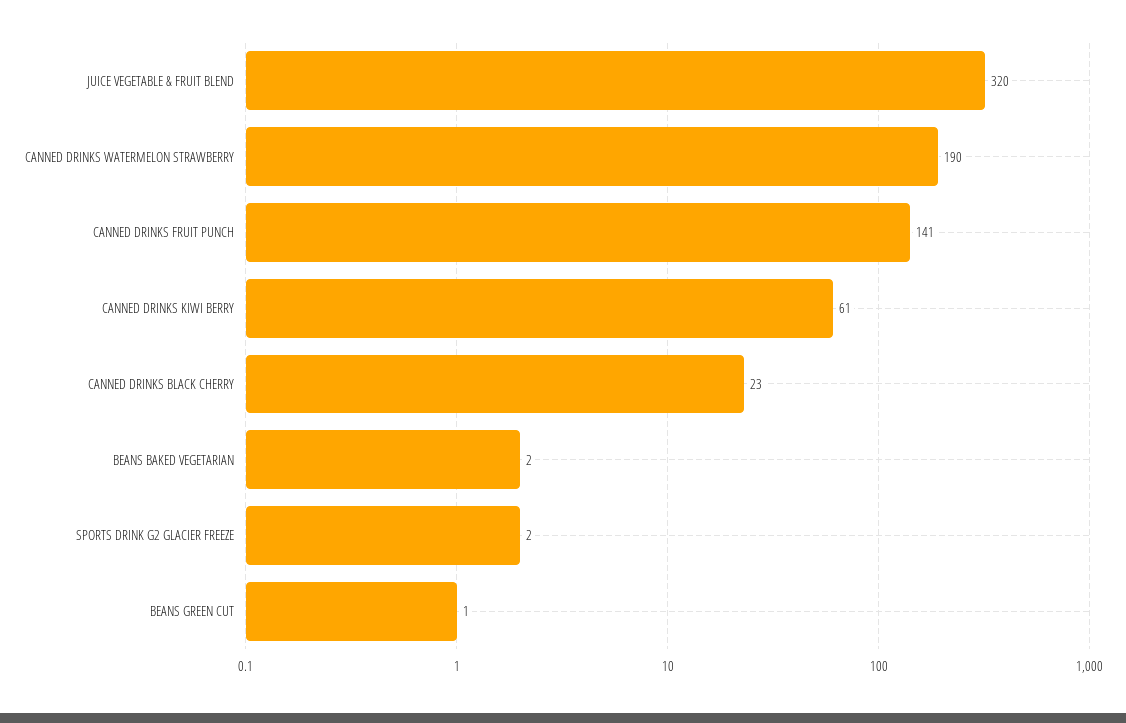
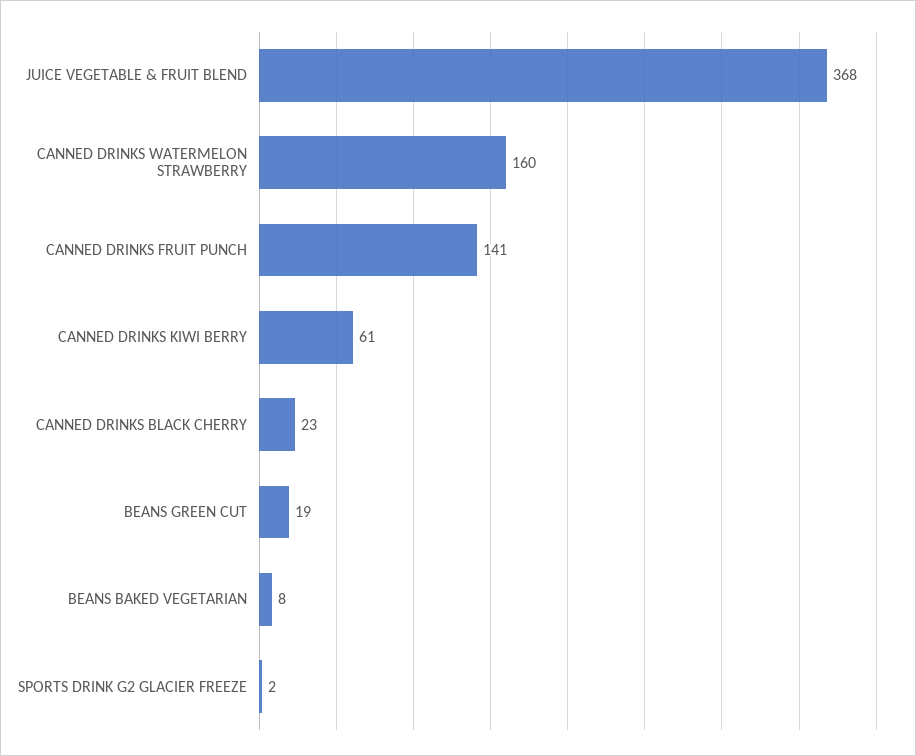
  {
-   "JUICE VEGETABLE & FRUIT BLEND": 320,
+   "JUICE VEGETABLE & FRUIT BLEND": 368,
-   "CANNED DRINKS WATERMELON STRAWBERRY": 190,
+   "CANNED DRINKS WATERMELON STRAWBERRY": 160,
    "CANNED DRINKS FRUIT PUNCH": 141,
    "CANNED DRINKS KIWI BERRY": 61,
    "CANNED DRINKS BLACK CHERRY": 23,
-   "BEANS BAKED VEGETARIAN": 2,
+   "BEANS BAKED VEGETARIAN": 8,
    "SPORTS DRINK G2 GLACIER FREEZE": 2,
-   "BEANS GREEN CUT": 1
+   "BEANS GREEN CUT": 19
  }

